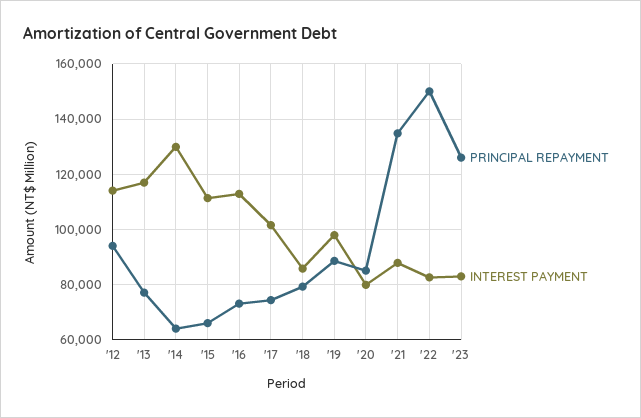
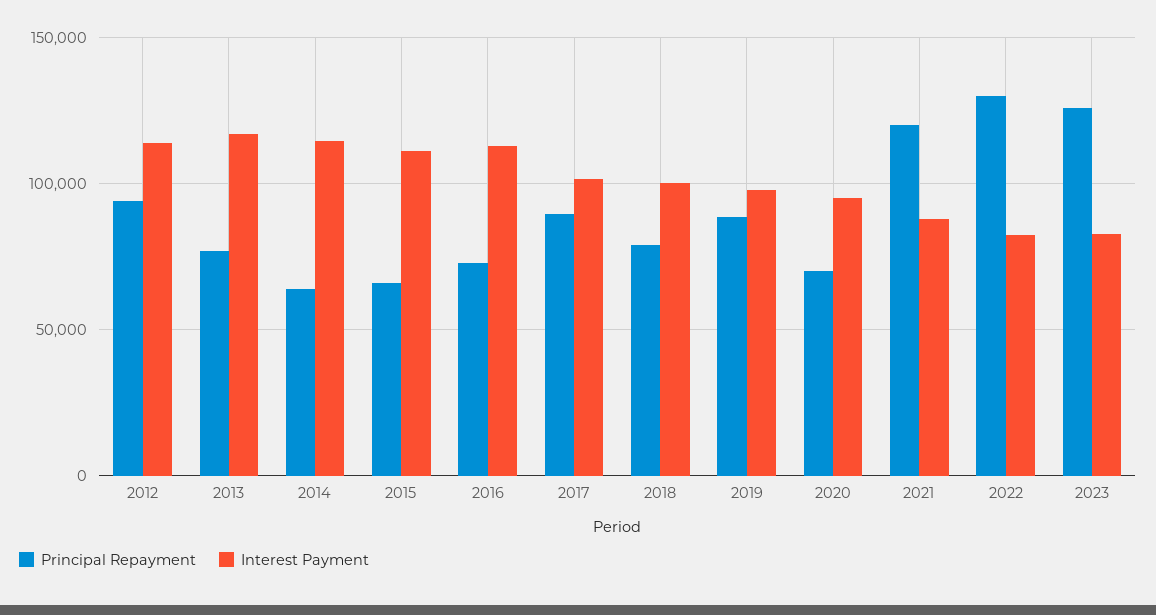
  {
    "PRINCIPAL REPAYMENT": {
      "'12": 95000,
      "'13": 77500,
      "'14": 65000,
      "'15": 65000,
      "'16": 72500,
-     "'17": 75000,
+     "'17": 90000,
      "'18": 80000,
      "'19": 87500,
-     "'20": 85000,
+     "'20": 70000,
-     "'21": 135000,
+     "'21": 120000,
-     "'22": 150000,
+     "'22": 130000,
      "'23": 125000
    },
    "INTEREST PAYMENT": {
      "'12": 115000,
      "'13": 117500,
-     "'14": 130000,
+     "'14": 115000,
      "'15": 112500,
      "'16": 112500,
      "'17": 102500,
-     "'18": 85000,
+     "'18": 100000,
      "'19": 97500,
-     "'20": 80000,
+     "'20": 95000,
      "'21": 87500,
      "'22": 82500,
      "'23": 82500
    }
  }

